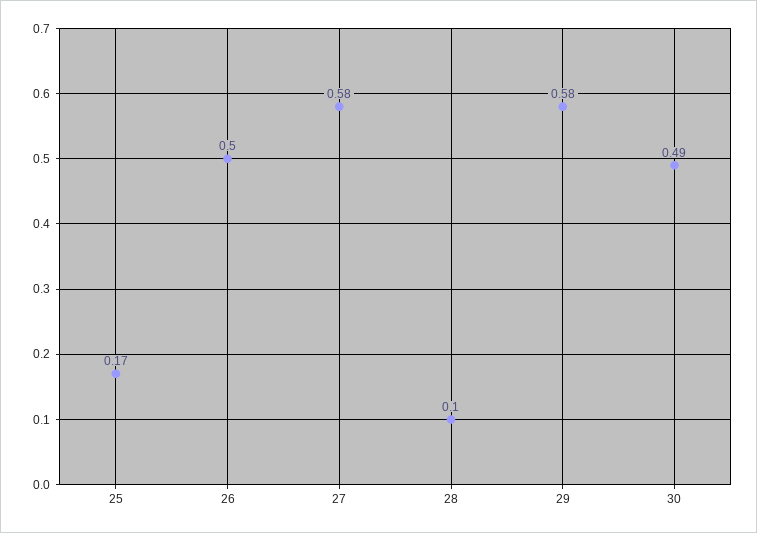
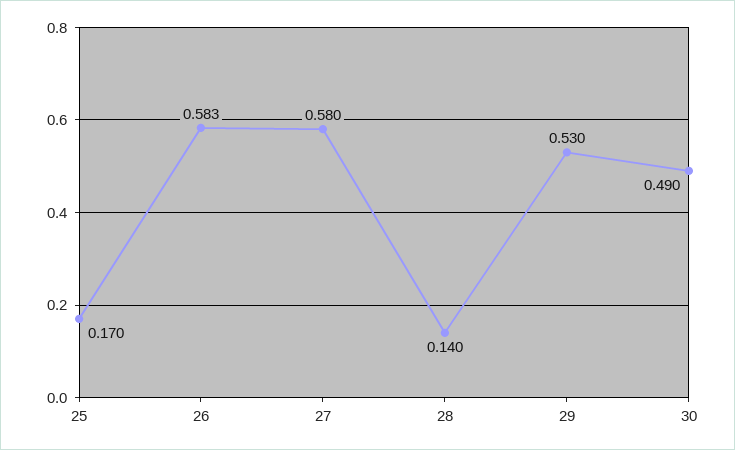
  {
    "25": 0.17,
-   "26": 0.5,
+   "26": 0.583,
    "27": 0.58,
-   "28": 0.1,
+   "28": 0.14,
-   "29": 0.58,
+   "29": 0.53,
    "30": 0.49
  }

